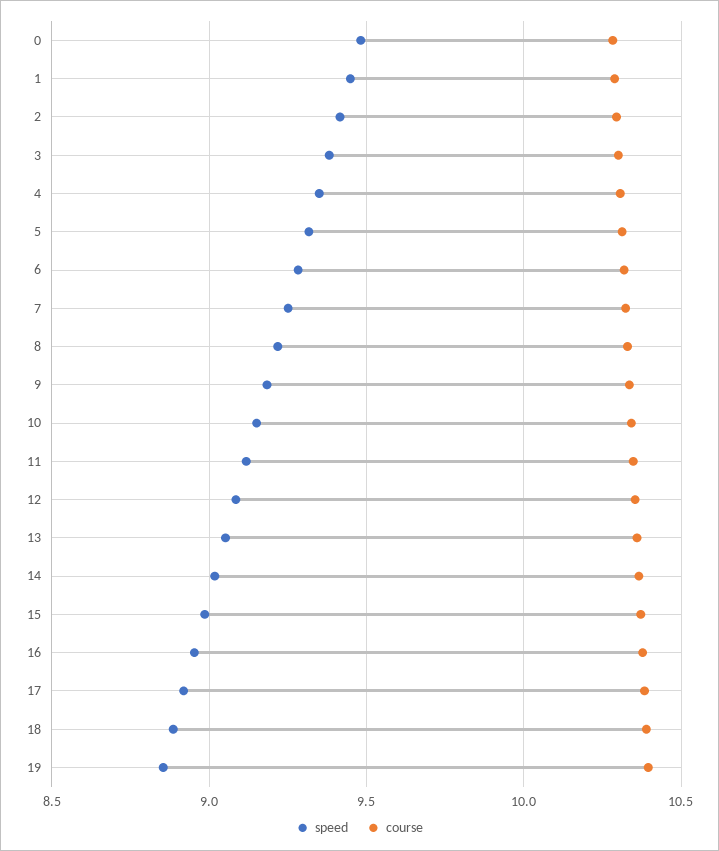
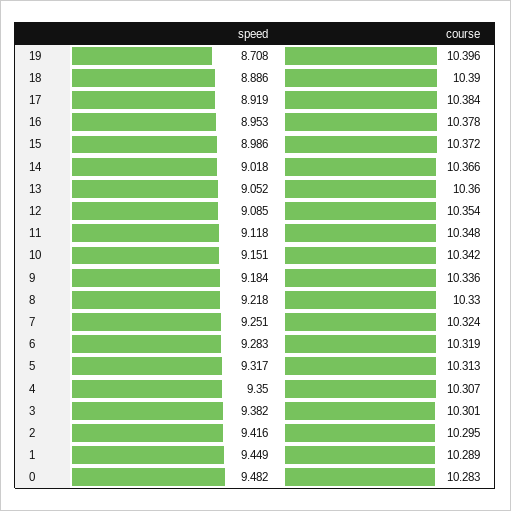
  {
    "speed": {
      "0": 9.482,
      "1": 9.449,
      "2": 9.416,
      "3": 9.382,
      "4": 9.35,
      "5": 9.317,
      "6": 9.283,
      "7": 9.251,
      "8": 9.218,
      "9": 9.184,
      "10": 9.151,
      "11": 9.118,
      "12": 9.085,
      "13": 9.052,
      "14": 9.018,
      "15": 8.986,
      "16": 8.953,
      "17": 8.919,
      "18": 8.886,
-     "19": 8.85
+     "19": 8.708
    },
    "course": {
      "0": 10.283,
      "1": 10.289,
      "2": 10.295,
      "3": 10.301,
      "4": 10.307,
      "5": 10.313,
      "6": 10.319,
      "7": 10.324,
      "8": 10.33,
      "9": 10.336,
      "10": 10.342,
      "11": 10.348,
      "12": 10.354,
      "13": 10.36,
      "14": 10.366,
      "15": 10.372,
      "16": 10.378,
      "17": 10.384,
      "18": 10.39,
      "19": 10.396
    }
  }

